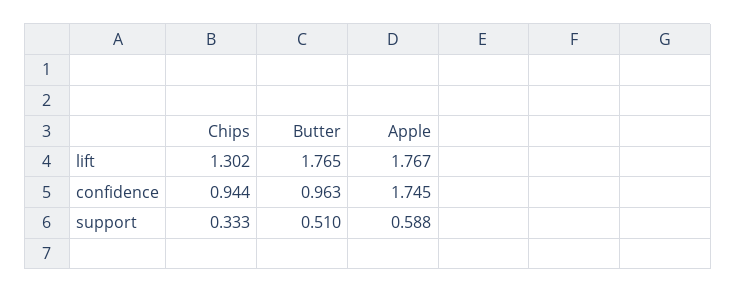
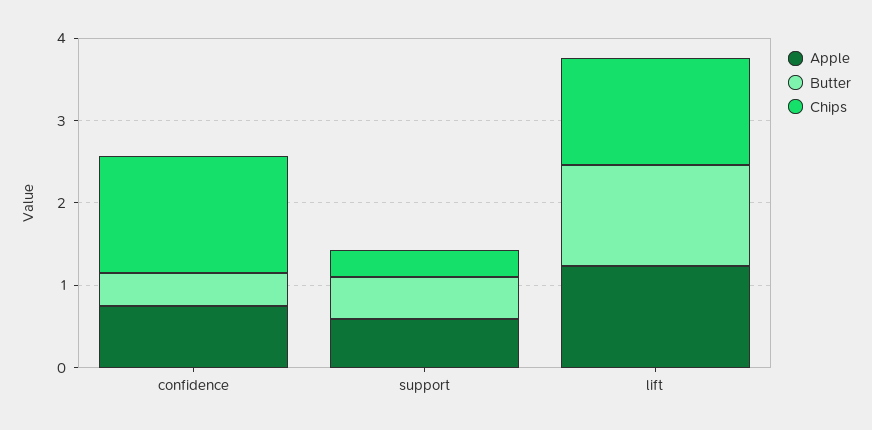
  {
    "Chips": {
      "lift": 1.302,
-     "confidence": 0.944,
+     "confidence": 1.4,
      "support": 0.333
    },
    "Butter": {
-     "lift": 1.765,
+     "lift": 1.2,
-     "confidence": 0.963,
+     "confidence": 0.4,
      "support": 0.51
    },
    "Apple": {
-     "lift": 1.767,
+     "lift": 1.2,
-     "confidence": 1.745,
+     "confidence": 0.8,
      "support": 0.588
    }
  }

